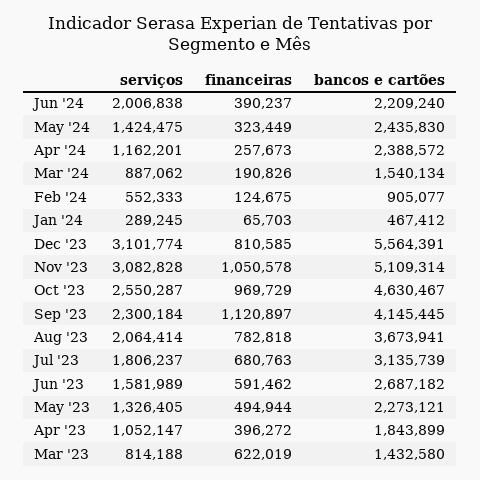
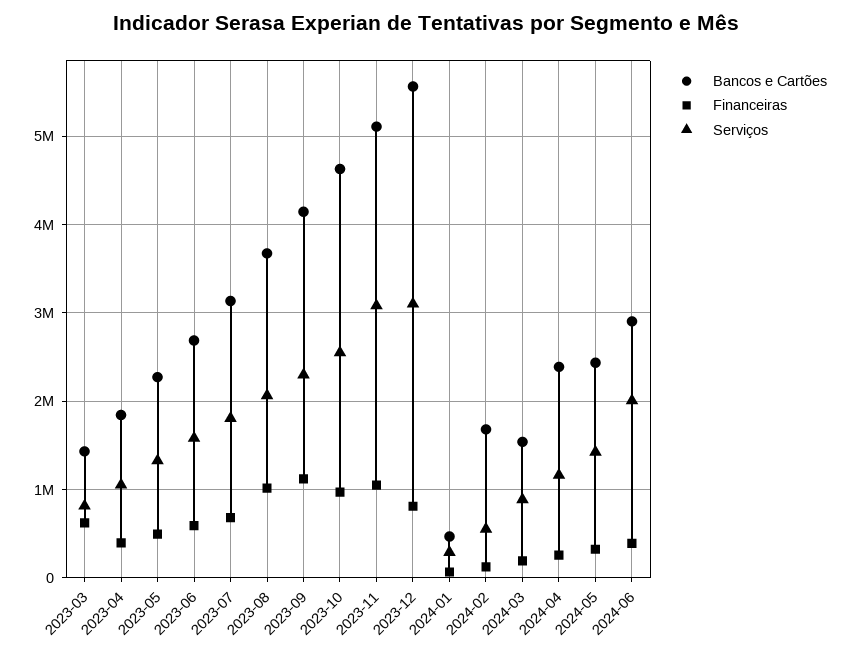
  {
    "serviços": {
      "Jun '24": 2006838,
      "May '24": 1424475,
      "Apr '24": 1162201,
      "Mar '24": 887062,
      "Feb '24": 552333,
      "Jan '24": 289245,
      "Dec '23": 3101774,
      "Nov '23": 3082828,
      "Oct '23": 2550287,
      "Sep '23": 2300184,
      "Aug '23": 2064414,
      "Jul '23": 1806237,
      "Jun '23": 1581989,
      "May '23": 1326405,
      "Apr '23": 1052147,
      "Mar '23": 814188
    },
    "financeiras": {
      "Jun '24": 390237,
      "May '24": 323449,
      "Apr '24": 257673,
      "Mar '24": 190826,
      "Feb '24": 124675,
      "Jan '24": 65703,
      "Dec '23": 810585,
      "Nov '23": 1050578,
      "Oct '23": 969729,
      "Sep '23": 1120897,
-     "Aug '23": 782818,
+     "Aug '23": 1000000,
      "Jul '23": 680763,
      "Jun '23": 591462,
      "May '23": 494944,
      "Apr '23": 396272,
      "Mar '23": 622019
    },
    "bancos e cartões": {
-     "Jun '24": 2209240,
+     "Jun '24": 2900000,
      "May '24": 2435830,
      "Apr '24": 2388572,
      "Mar '24": 1540134,
-     "Feb '24": 905077,
+     "Feb '24": 1700000,
      "Jan '24": 467412,
      "Dec '23": 5564391,
      "Nov '23": 5109314,
      "Oct '23": 4630467,
      "Sep '23": 4145445,
      "Aug '23": 3673941,
      "Jul '23": 3135739,
      "Jun '23": 2687182,
      "May '23": 2273121,
      "Apr '23": 1843899,
      "Mar '23": 1432580
    }
  }

